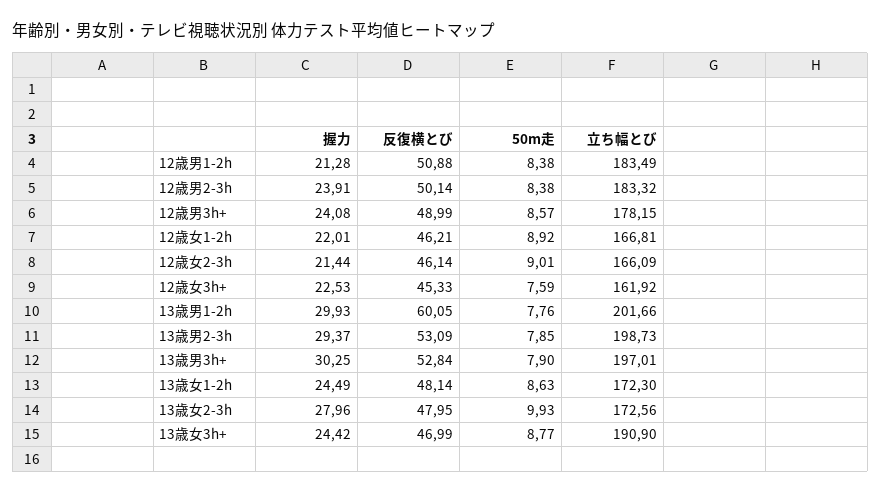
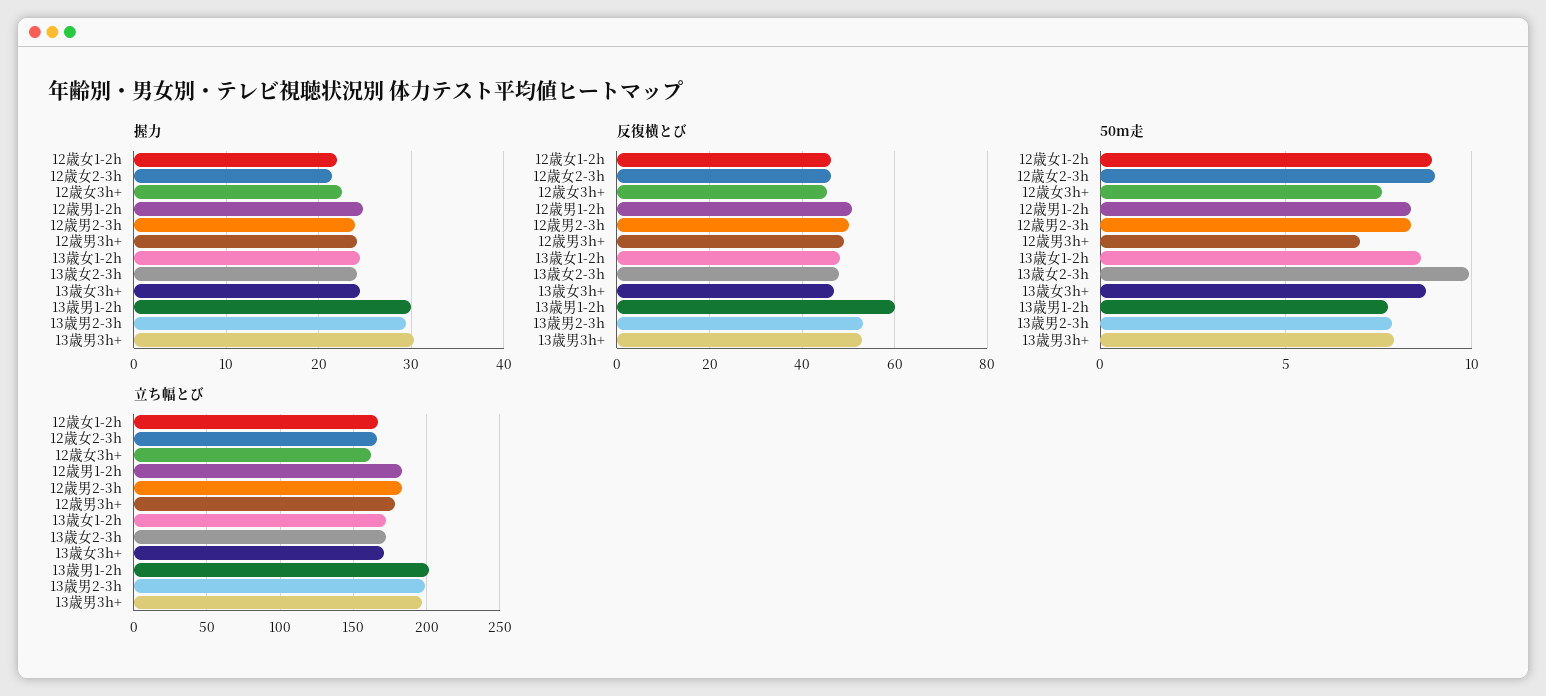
  {
    "握力": {
-     "12歳男1-2h": 21.28,
+     "12歳男1-2h": 25,
      "12歳男2-3h": 23.91,
      "12歳男3h+": 24.08,
      "12歳女1-2h": 22.01,
      "12歳女2-3h": 21.44,
      "12歳女3h+": 22.53,
      "13歳男1-2h": 29.93,
      "13歳男2-3h": 29.37,
      "13歳男3h+": 30.25,
      "13歳女1-2h": 24.49,
-     "13歳女2-3h": 27.96,
+     "13歳女2-3h": 24,
      "13歳女3h+": 24.42
    },
    "反復横とび": {
      "12歳男1-2h": 50.88,
      "12歳男2-3h": 50.14,
      "12歳男3h+": 48.99,
      "12歳女1-2h": 46.21,
      "12歳女2-3h": 46.14,
      "12歳女3h+": 45.33,
      "13歳男1-2h": 60.05,
      "13歳男2-3h": 53.09,
      "13歳男3h+": 52.84,
      "13歳女1-2h": 48.14,
      "13歳女2-3h": 47.95,
      "13歳女3h+": 46.99
    },
    "50m走": {
      "12歳男1-2h": 8.38,
      "12歳男2-3h": 8.38,
-     "12歳男3h+": 8.57,
+     "12歳男3h+": 7,
      "12歳女1-2h": 8.92,
      "12歳女2-3h": 9.01,
      "12歳女3h+": 7.59,
      "13歳男1-2h": 7.76,
      "13歳男2-3h": 7.85,
      "13歳男3h+": 7.9,
      "13歳女1-2h": 8.63,
      "13歳女2-3h": 9.93,
      "13歳女3h+": 8.77
    },
    "立ち幅とび": {
      "12歳男1-2h": 183.49,
      "12歳男2-3h": 183.32,
      "12歳男3h+": 178.15,
      "12歳女1-2h": 166.81,
      "12歳女2-3h": 166.09,
      "12歳女3h+": 161.92,
      "13歳男1-2h": 201.66,
      "13歳男2-3h": 198.73,
      "13歳男3h+": 197.01,
      "13歳女1-2h": 172.3,
      "13歳女2-3h": 172.56,
-     "13歳女3h+": 190.9
+     "13歳女3h+": 170
    }
  }

